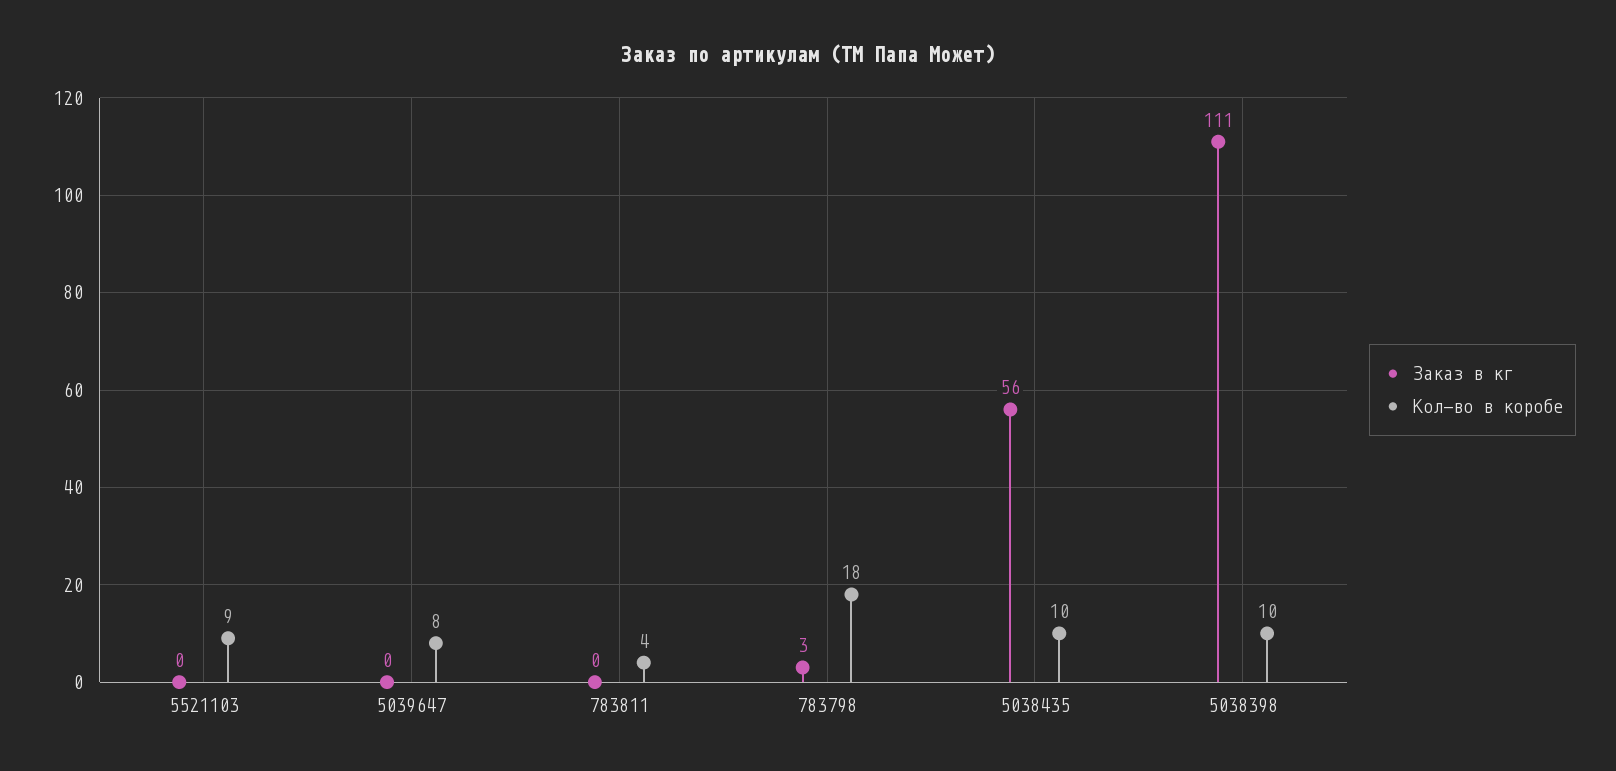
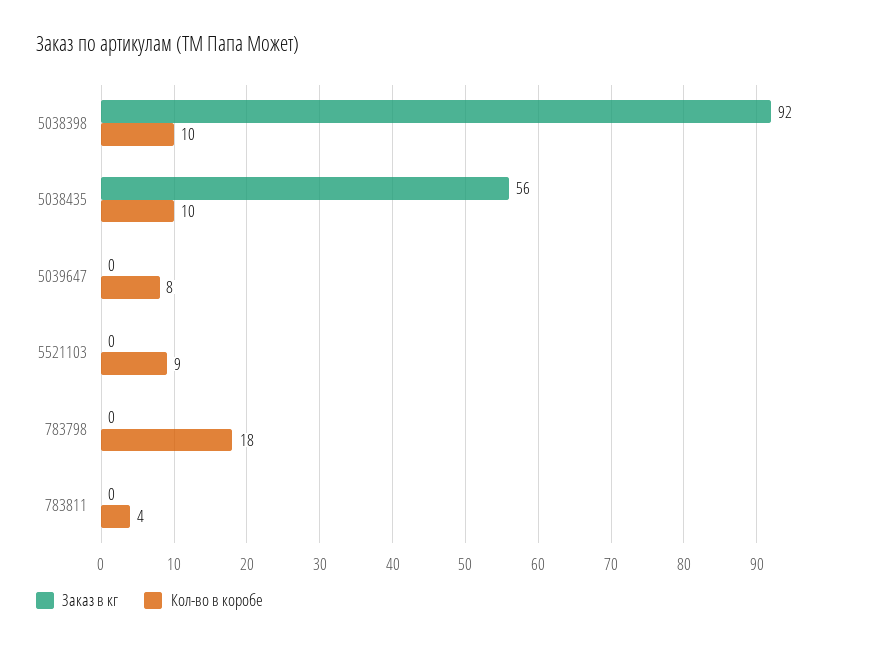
  {
    "Заказ в кг": {
      "5521103": 0,
      "5039647": 0,
      "783811": 0,
-     "783798": 3,
+     "783798": 0,
      "5038435": 56,
-     "5038398": 111
+     "5038398": 92
    },
    "Кол-во в коробе": {
      "5521103": 9,
      "5039647": 8,
      "783811": 4,
      "783798": 18,
      "5038435": 10,
      "5038398": 10
    }
  }

